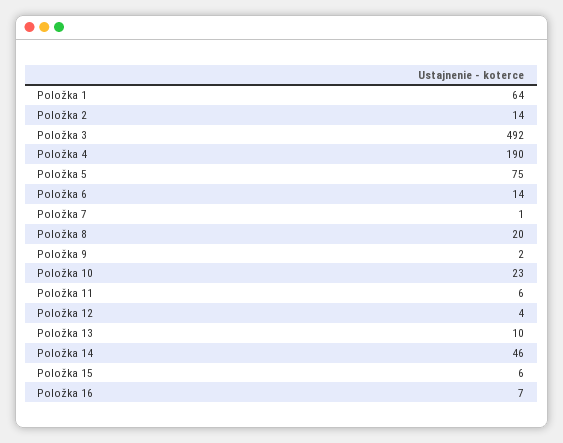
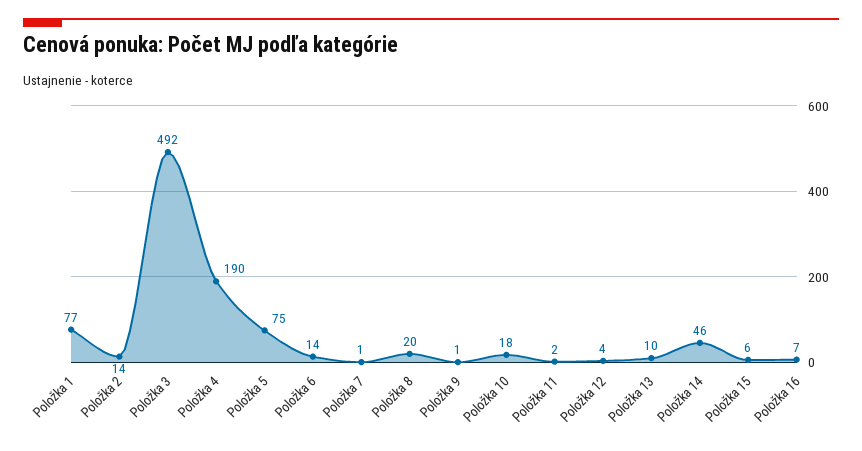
  {
-   "Položka 1": 64,
+   "Položka 1": 77,
    "Položka 2": 14,
    "Položka 3": 492,
    "Položka 4": 190,
    "Položka 5": 75,
    "Položka 6": 14,
    "Položka 7": 1,
    "Položka 8": 20,
-   "Položka 9": 2,
+   "Položka 9": 1,
-   "Položka 10": 23,
+   "Položka 10": 18,
-   "Položka 11": 6,
+   "Položka 11": 2,
    "Položka 12": 4,
    "Položka 13": 10,
    "Položka 14": 46,
    "Položka 15": 6,
    "Položka 16": 7
  }

